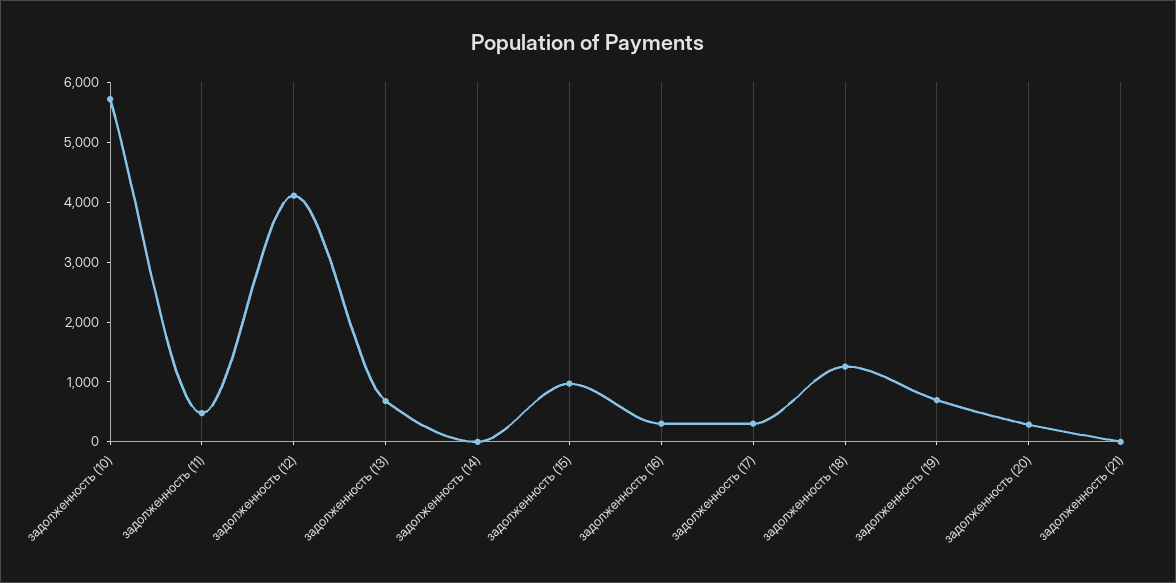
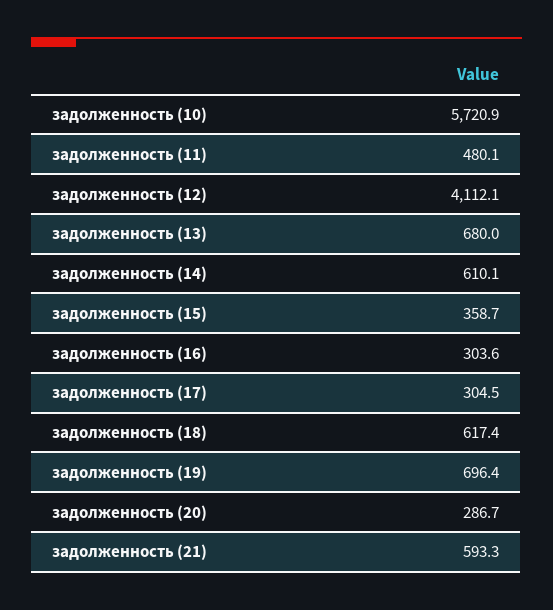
  {
    "задолженность (10)": 5720.9,
    "задолженность (11)": 480.1,
    "задолженность (12)": 4112.1,
    "задолженность (13)": 680,
-   "задолженность (14)": 0,
+   "задолженность (14)": 610.1,
-   "задолженность (15)": 1000,
+   "задолженность (15)": 358.7,
    "задолженность (16)": 303.6,
    "задолженность (17)": 304.5,
-   "задолженность (18)": 1200,
+   "задолженность (18)": 617.4,
    "задолженность (19)": 696.4,
    "задолженность (20)": 286.7,
-   "задолженность (21)": 0
+   "задолженность (21)": 593.3
  }

